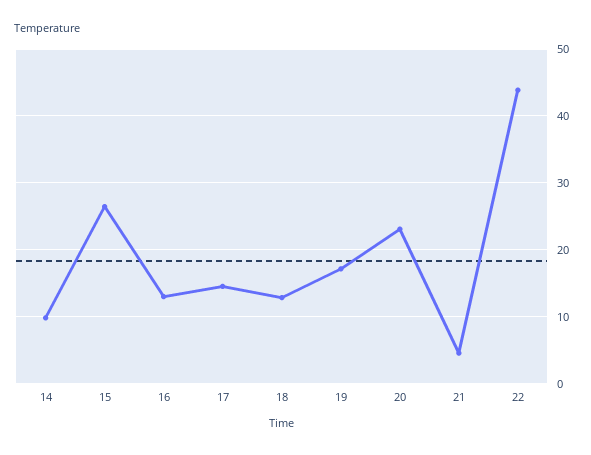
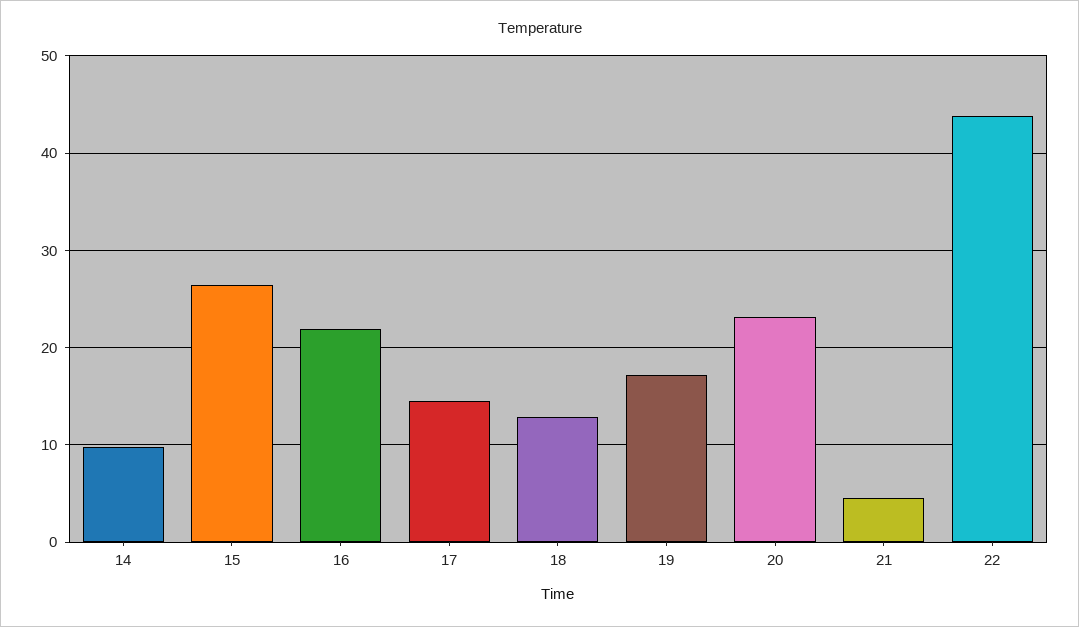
  {
    "14": 10,
    "15": 26,
-   "16": 13,
+   "16": 22,
    "17": 15,
    "18": 13,
    "19": 17,
    "20": 23,
    "21": 5,
    "22": 44
  }

